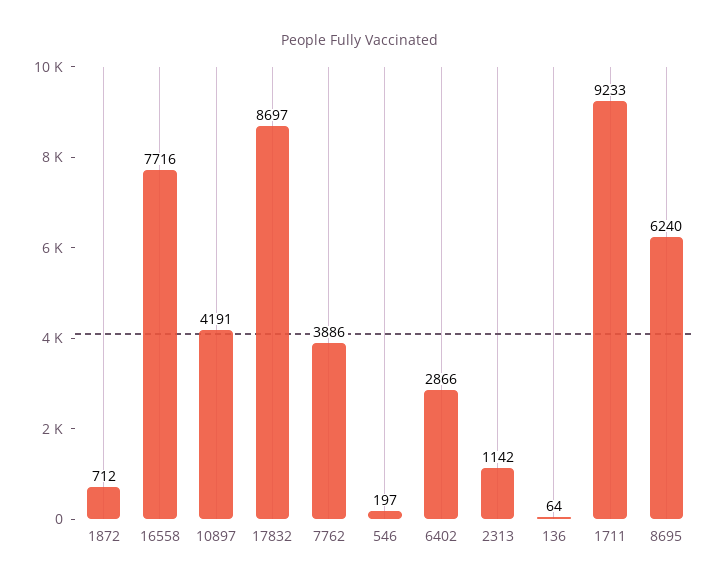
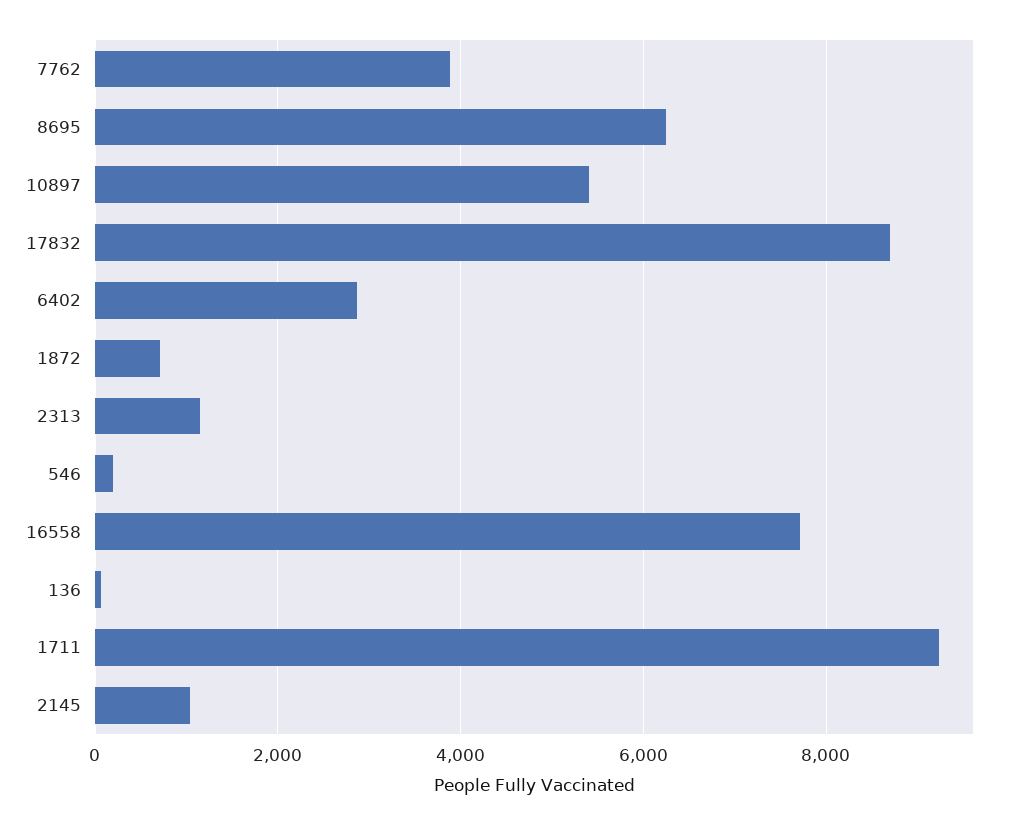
  {
    "1872": 712,
    "16558": 7716,
-   "10897": 4191,
+   "10897": 5400,
    "17832": 8697,
    "7762": 3886,
    "546": 197,
    "6402": 2866,
    "2313": 1142,
    "136": 64,
    "1711": 9233,
-   "8695": 6240
+   "8695": 6240,
+   "2145": 1000
  }

